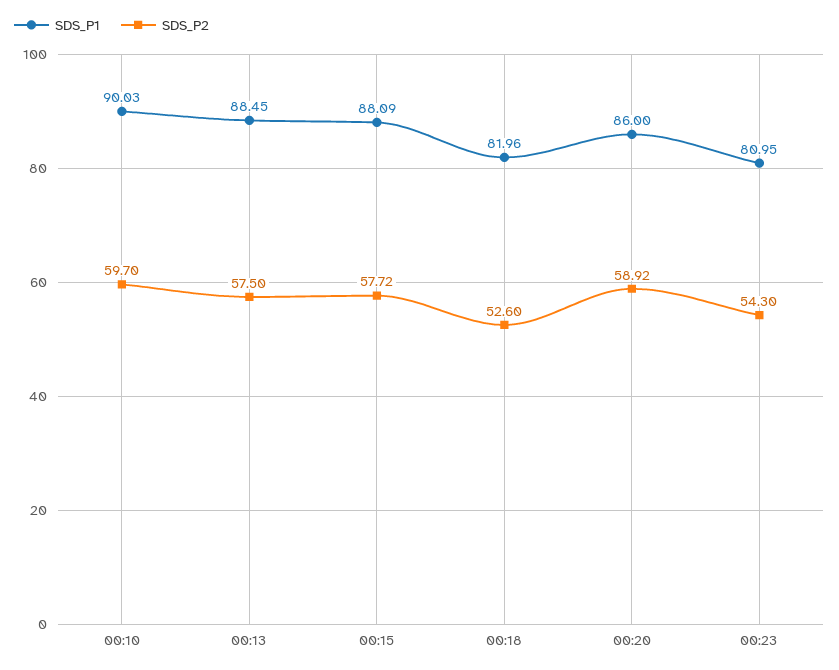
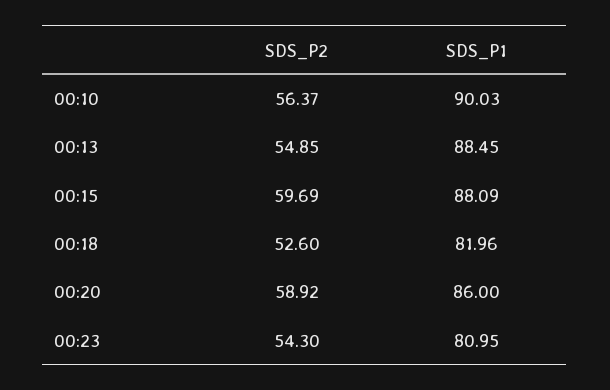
  {
    "SDS_P1": {
      "00:10": 90.03,
      "00:13": 88.45,
      "00:15": 88.09,
      "00:18": 81.96,
      "00:20": 86,
      "00:23": 80.95
    },
    "SDS_P2": {
-     "00:10": 59.7,
+     "00:10": 56.37,
-     "00:13": 57.5,
+     "00:13": 54.85,
-     "00:15": 57.72,
+     "00:15": 59.69,
      "00:18": 52.6,
      "00:20": 58.92,
      "00:23": 54.3
    }
  }

